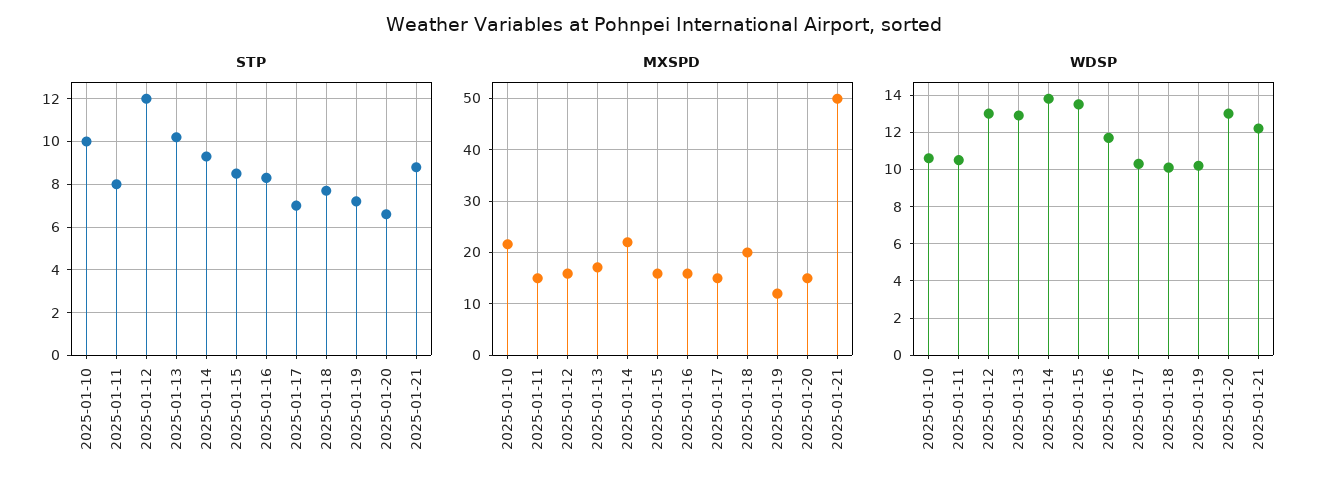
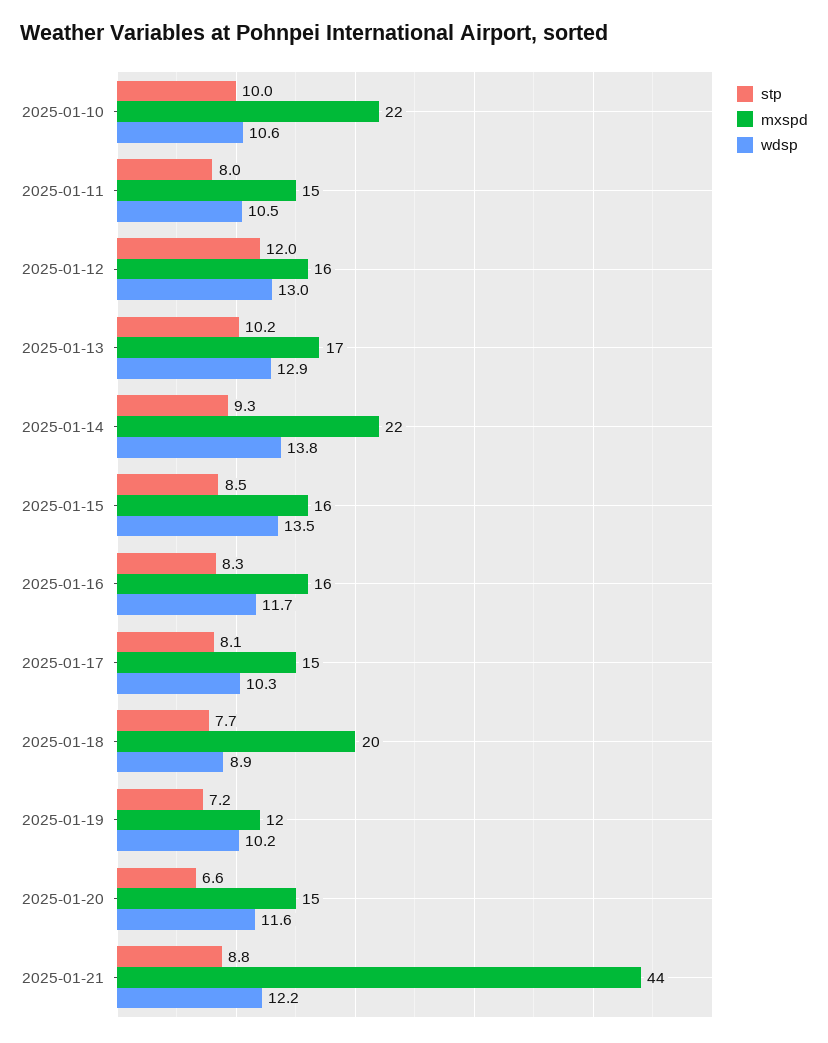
  {
    "STP": {
      "2025-01-10": 10,
      "2025-01-11": 8,
      "2025-01-12": 12,
      "2025-01-13": 10.2,
      "2025-01-14": 9.3,
      "2025-01-15": 8.5,
      "2025-01-16": 8.3,
-     "2025-01-17": 7,
+     "2025-01-17": 8.1,
      "2025-01-18": 7.7,
      "2025-01-19": 7.2,
      "2025-01-20": 6.6,
      "2025-01-21": 8.8
    },
    "MXSPD": {
      "2025-01-10": 22,
      "2025-01-11": 15,
      "2025-01-12": 16,
      "2025-01-13": 17,
      "2025-01-14": 22,
      "2025-01-15": 16,
      "2025-01-16": 16,
      "2025-01-17": 15,
      "2025-01-18": 20,
      "2025-01-19": 12,
      "2025-01-20": 15,
-     "2025-01-21": 50
+     "2025-01-21": 44
    },
    "WDSP": {
      "2025-01-10": 10.6,
      "2025-01-11": 10.5,
      "2025-01-12": 13,
      "2025-01-13": 12.9,
      "2025-01-14": 13.8,
      "2025-01-15": 13.5,
      "2025-01-16": 11.7,
      "2025-01-17": 10.3,
-     "2025-01-18": 10,
+     "2025-01-18": 8.9,
      "2025-01-19": 10.2,
-     "2025-01-20": 13,
+     "2025-01-20": 11.6,
      "2025-01-21": 12.2
    }
  }

